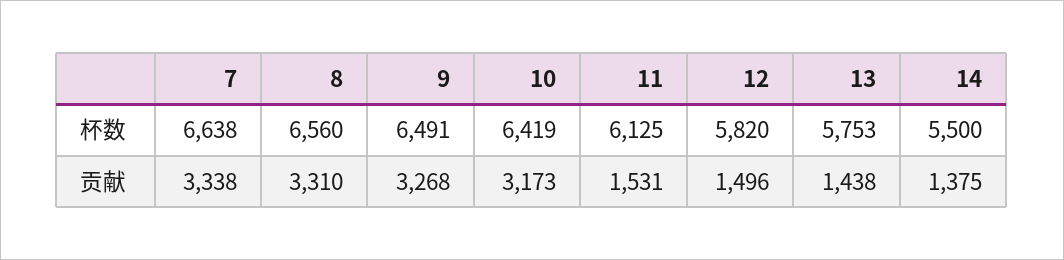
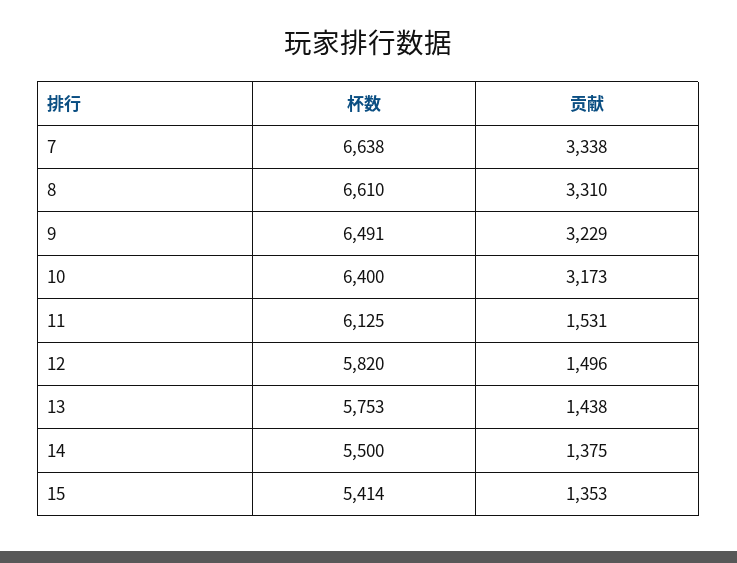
  {
    "7": {
      "杯数": 6638,
      "贡献": 3338
    },
    "8": {
-     "杯数": 6560,
+     "杯数": 6610,
      "贡献": 3310
    },
    "9": {
      "杯数": 6491,
-     "贡献": 3268
+     "贡献": 3229
    },
    "10": {
-     "杯数": 6419,
+     "杯数": 6400,
      "贡献": 3173
    },
    "11": {
      "杯数": 6125,
      "贡献": 1531
    },
    "12": {
      "杯数": 5820,
      "贡献": 1496
    },
    "13": {
      "杯数": 5753,
      "贡献": 1438
    },
    "14": {
      "杯数": 5500,
      "贡献": 1375
-   }
+   },
+   "15": {
+     "杯数": 5414,
+     "贡献": 1353
+   }
  }

